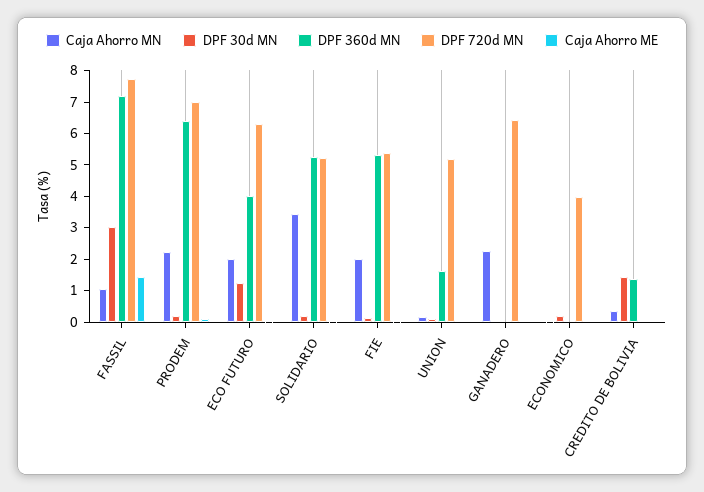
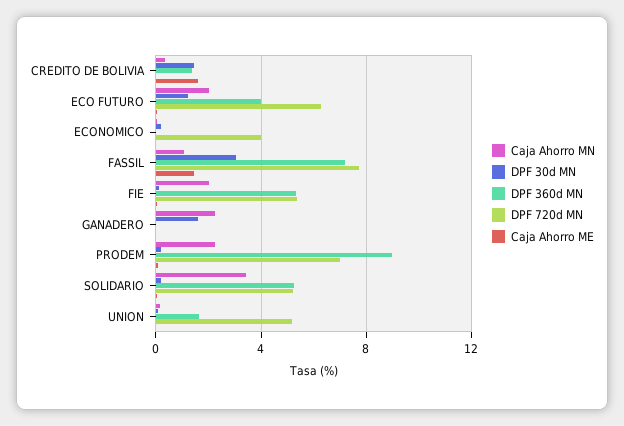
  {
    "Caja Ahorro MN": {
      "FASSIL": 1,
      "PRODEM": 2,
      "ECO FUTURO": 2,
      "SOLIDARIO": 3.5,
      "FIE": 2,
      "UNION": 0,
      "GANADERO": 2.5,
      "ECONOMICO": 0,
      "CREDITO DE BOLIVIA": 0.5
    },
    "DPF 30d MN": {
      "FASSIL": 3,
      "PRODEM": 0,
      "ECO FUTURO": 1,
      "SOLIDARIO": 0,
      "FIE": 0,
      "UNION": 0,
-     "GANADERO": 0,
+     "GANADERO": 1.5,
      "ECONOMICO": 0,
      "CREDITO DE BOLIVIA": 1.5
    },
    "DPF 360d MN": {
      "FASSIL": 7,
-     "PRODEM": 6.5,
+     "PRODEM": 9,
      "ECO FUTURO": 4,
      "SOLIDARIO": 5,
      "FIE": 5.5,
      "UNION": 1.5,
      "GANADERO": 0,
      "ECONOMICO": 0,
      "CREDITO DE BOLIVIA": 1.5
    },
    "DPF 720d MN": {
      "FASSIL": 7.5,
      "PRODEM": 7,
      "ECO FUTURO": 6.5,
      "SOLIDARIO": 5,
      "FIE": 5.5,
      "UNION": 5,
-     "GANADERO": 6.5,
+     "GANADERO": 0,
      "ECONOMICO": 4,
      "CREDITO DE BOLIVIA": 0
    },
    "Caja Ahorro ME": {
      "FASSIL": 1.5,
      "PRODEM": 0,
      "ECO FUTURO": 0,
      "SOLIDARIO": 0,
      "FIE": 0,
      "UNION": 0,
      "GANADERO": 0,
      "ECONOMICO": 0,
-     "CREDITO DE BOLIVIA": 0
+     "CREDITO DE BOLIVIA": 1.5
    }
  }

